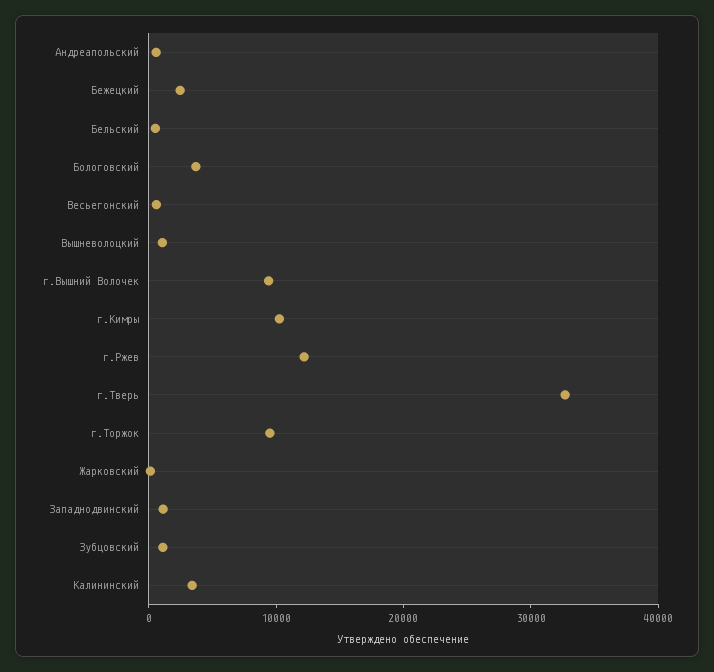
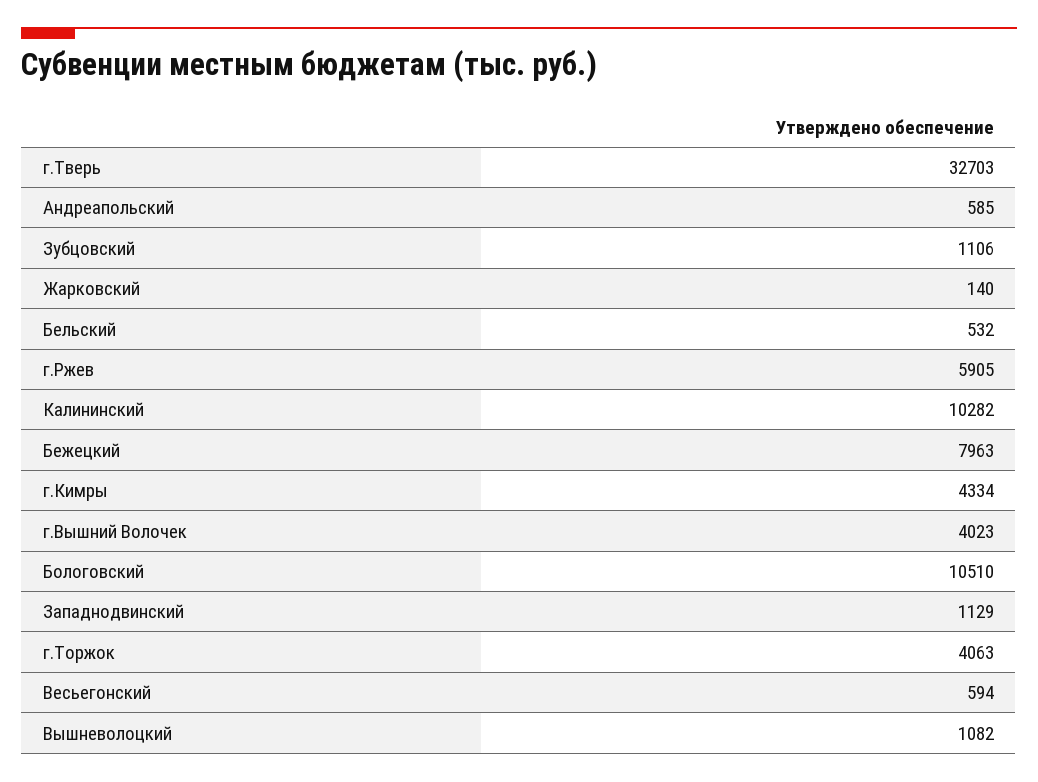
  {
    "Андреапольский": 585,
-   "Бежецкий": 2000,
+   "Бежецкий": 7963,
    "Бельский": 532,
-   "Бологовский": 4000,
+   "Бологовский": 10510,
    "Весьегонский": 594,
    "Вышневолоцкий": 1082,
-   "г.Вышний Волочек": 10000,
+   "г.Вышний Волочек": 4023,
-   "г.Кимры": 10000,
+   "г.Кимры": 4334,
-   "г.Ржев": 12000,
+   "г.Ржев": 5905,
    "г.Тверь": 32703,
-   "г.Торжок": 10000,
+   "г.Торжок": 4063,
    "Жарковский": 140,
    "Западнодвинский": 1129,
    "Зубцовский": 1106,
-   "Калининский": 4000
+   "Калининский": 10282
  }

